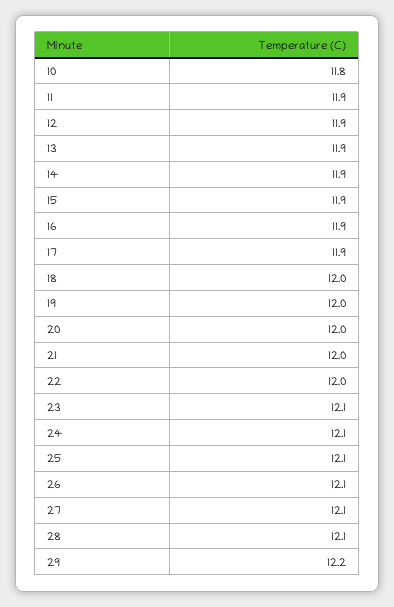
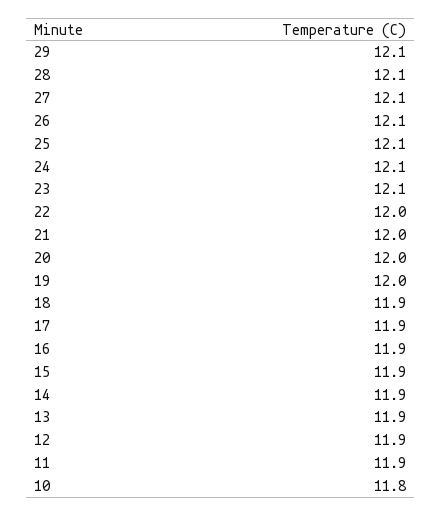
  {
    "10": 11.8,
    "11": 11.9,
    "12": 11.9,
    "13": 11.9,
    "14": 11.9,
    "15": 11.9,
    "16": 11.9,
    "17": 11.9,
-   "18": 12,
+   "18": 11.9,
    "19": 12,
    "20": 12,
    "21": 12,
    "22": 12,
    "23": 12.1,
    "24": 12.1,
    "25": 12.1,
    "26": 12.1,
    "27": 12.1,
    "28": 12.1,
-   "29": 12.2
+   "29": 12.1
  }

